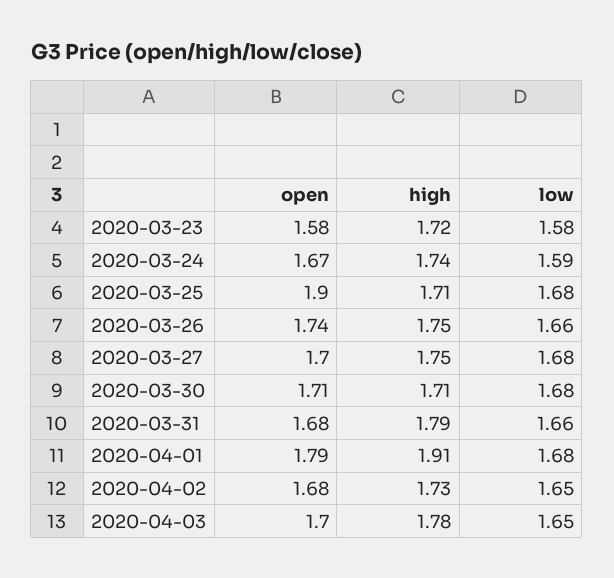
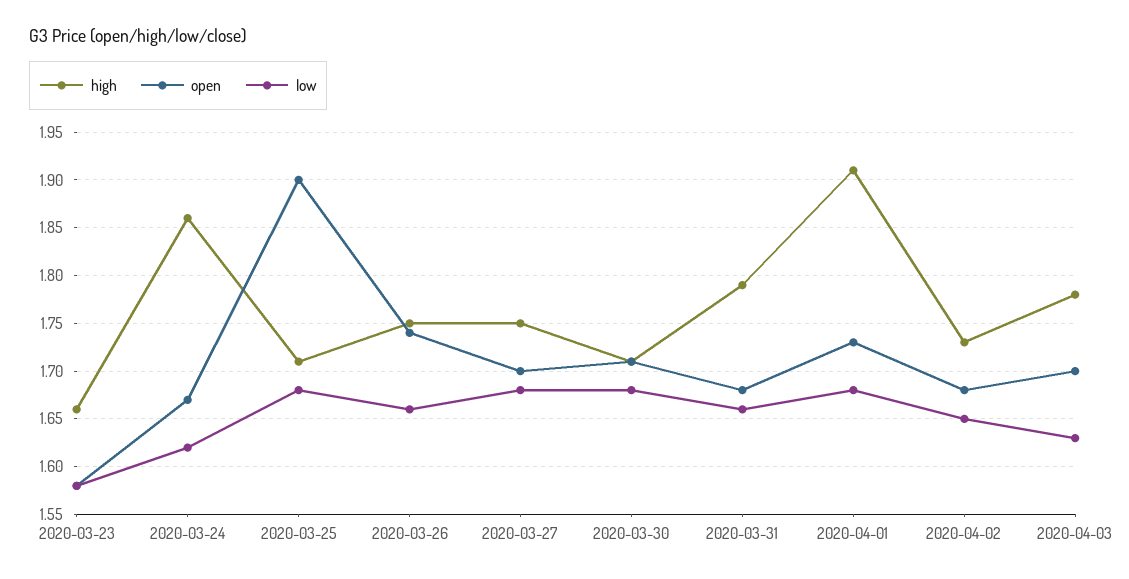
  {
    "open": {
      "2020-03-23": 1.58,
      "2020-03-24": 1.67,
      "2020-03-25": 1.9,
      "2020-03-26": 1.74,
      "2020-03-27": 1.7,
      "2020-03-30": 1.71,
      "2020-03-31": 1.68,
-     "2020-04-01": 1.79,
+     "2020-04-01": 1.73,
      "2020-04-02": 1.68,
      "2020-04-03": 1.7
    },
    "high": {
-     "2020-03-23": 1.72,
+     "2020-03-23": 1.66,
-     "2020-03-24": 1.74,
+     "2020-03-24": 1.86,
      "2020-03-25": 1.71,
      "2020-03-26": 1.75,
      "2020-03-27": 1.75,
      "2020-03-30": 1.71,
      "2020-03-31": 1.79,
      "2020-04-01": 1.91,
      "2020-04-02": 1.73,
      "2020-04-03": 1.78
    },
    "low": {
      "2020-03-23": 1.58,
-     "2020-03-24": 1.59,
+     "2020-03-24": 1.62,
      "2020-03-25": 1.68,
      "2020-03-26": 1.66,
      "2020-03-27": 1.68,
      "2020-03-30": 1.68,
      "2020-03-31": 1.66,
      "2020-04-01": 1.68,
      "2020-04-02": 1.65,
-     "2020-04-03": 1.65
+     "2020-04-03": 1.63
    }
  }

